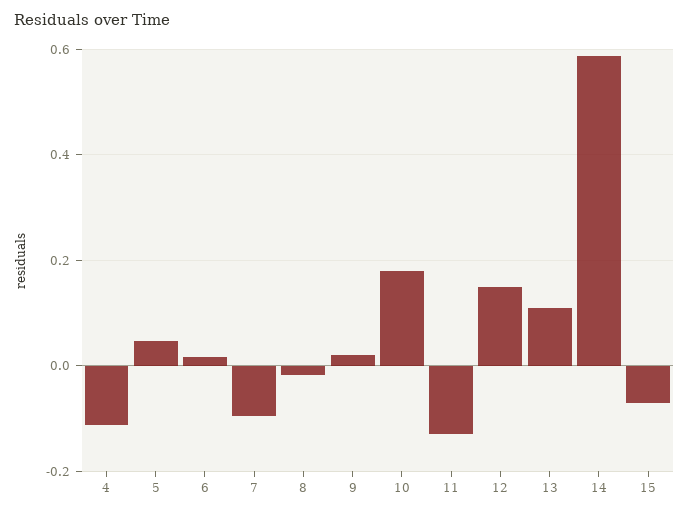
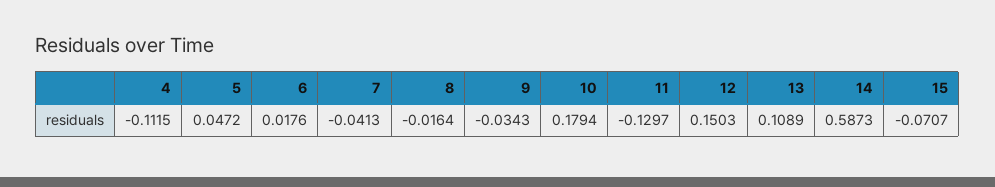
  {
    "4": -0.1115,
    "5": 0.0472,
    "6": 0.0176,
-   "7": -0.1,
+   "7": -0.0413,
    "8": -0.0164,
-   "9": 0.02,
+   "9": -0.0343,
    "10": 0.1794,
    "11": -0.1297,
    "12": 0.1503,
    "13": 0.1089,
    "14": 0.5873,
    "15": -0.0707
  }

